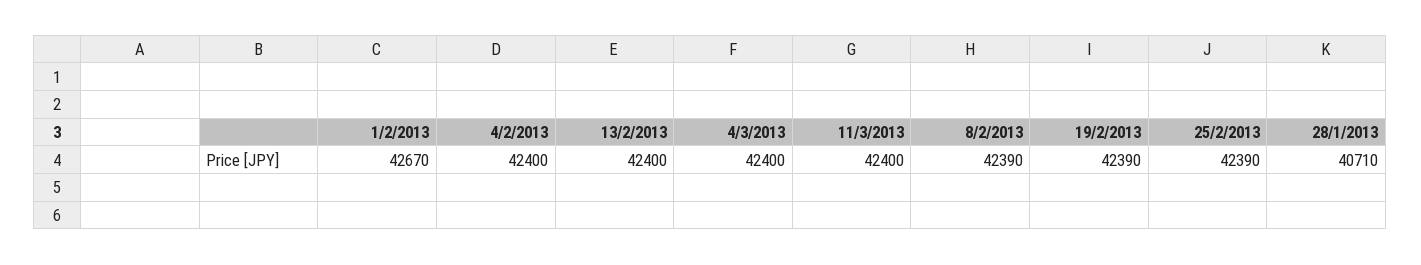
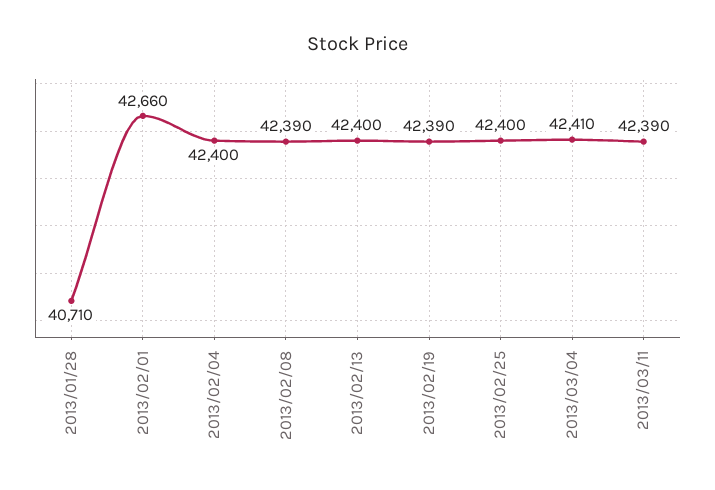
  {
-   "1/2/2013": 42670,
+   "1/2/2013": 42660,
    "4/2/2013": 42400,
    "13/2/2013": 42400,
-   "4/3/2013": 42400,
+   "4/3/2013": 42410,
-   "11/3/2013": 42400,
+   "11/3/2013": 42390,
    "8/2/2013": 42390,
    "19/2/2013": 42390,
-   "25/2/2013": 42390,
+   "25/2/2013": 42400,
    "28/1/2013": 40710
  }

